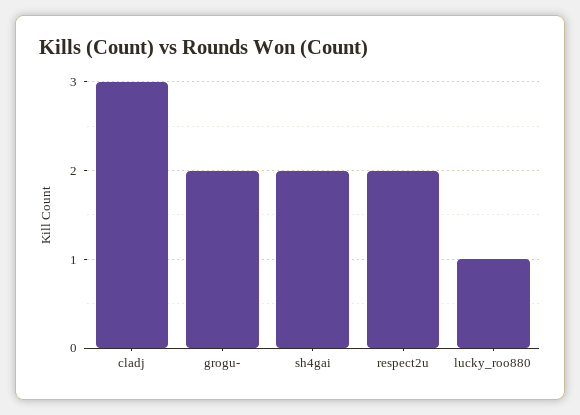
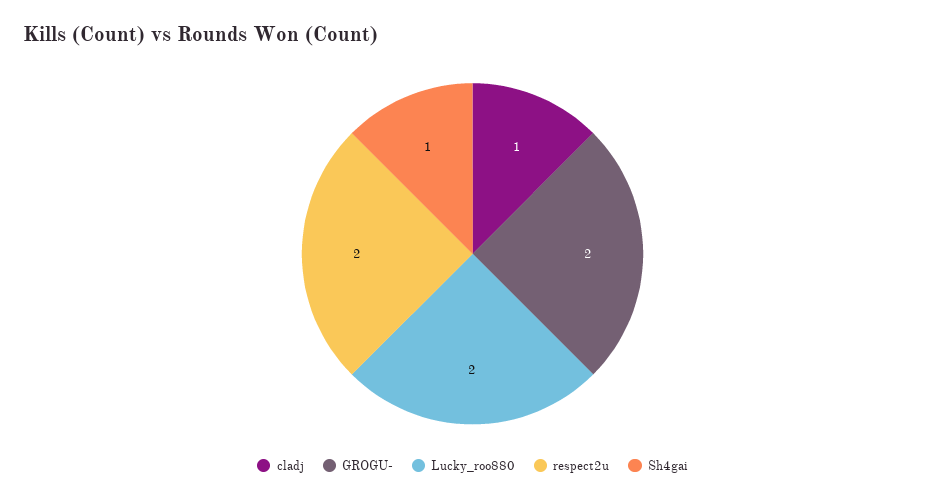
  {
-   "cladj": 3,
+   "cladj": 1,
    "grogu-": 2,
-   "sh4gai": 2,
+   "sh4gai": 1,
    "respect2u": 2,
-   "lucky_roo880": 1
+   "lucky_roo880": 2
  }

